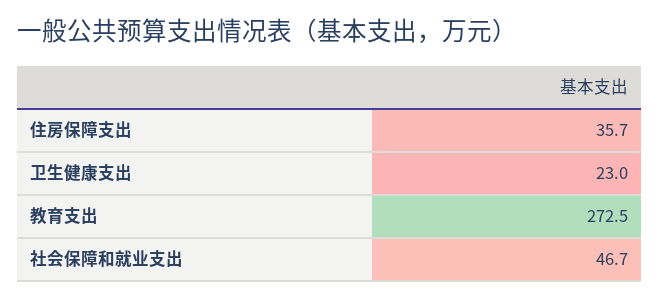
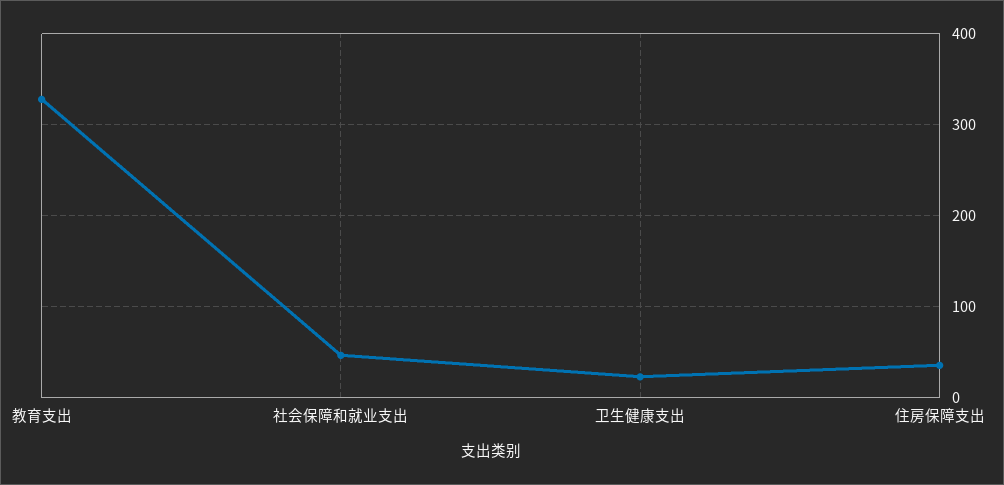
  {
    "住房保障支出": 35.7,
    "卫生健康支出": 23,
-   "教育支出": 272.5,
+   "教育支出": 330,
    "社会保障和就业支出": 46.7
  }

